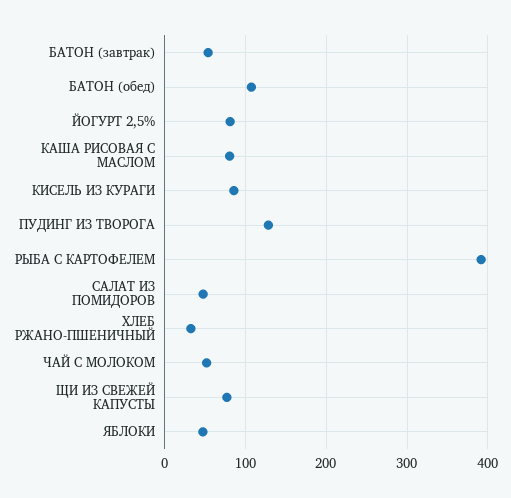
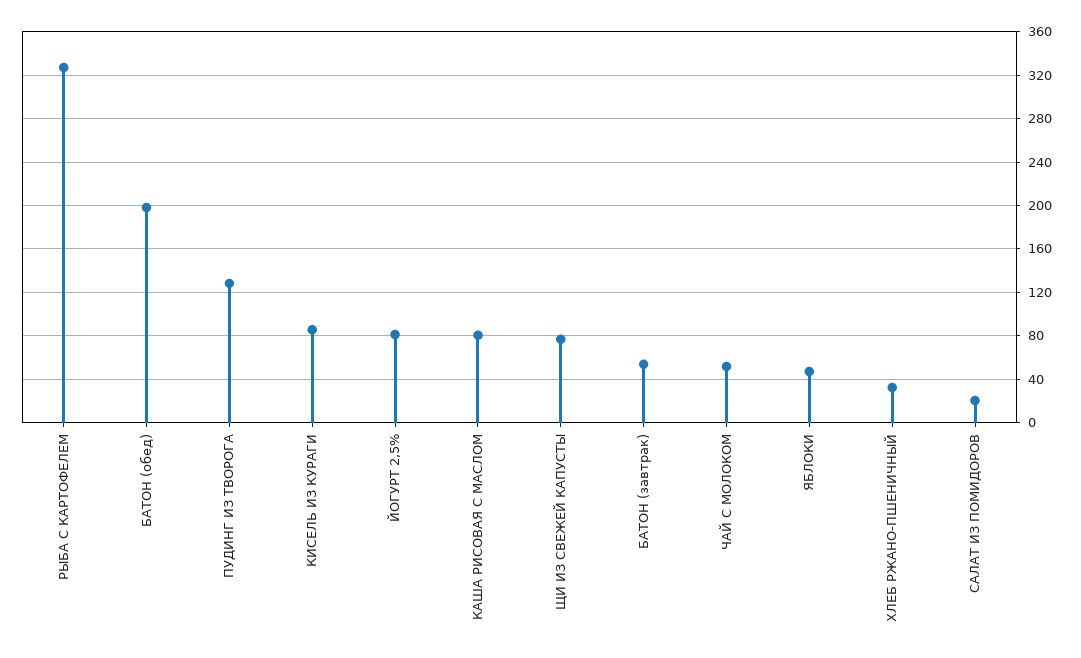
  {
    "БАТОН (завтрак)": 50,
-   "БАТОН (обед)": 110,
+   "БАТОН (обед)": 200,
    "ЙОГУРТ 2,5%": 80,
    "КАША РИСОВАЯ С МАСЛОМ": 80,
    "КИСЕЛЬ ИЗ КУРАГИ": 90,
    "ПУДИНГ ИЗ ТВОРОГА": 130,
-   "РЫБА С КАРТОФЕЛЕМ": 390,
+   "РЫБА С КАРТОФЕЛЕМ": 330,
-   "САЛАТ ИЗ ПОМИДОРОВ": 50,
+   "САЛАТ ИЗ ПОМИДОРОВ": 20,
    "ХЛЕБ РЖАНО-ПШЕНИЧНЫЙ": 30,
    "ЧАЙ С МОЛОКОМ": 50,
    "ЩИ ИЗ СВЕЖЕЙ КАПУСТЫ": 80,
    "ЯБЛОКИ": 50
  }

